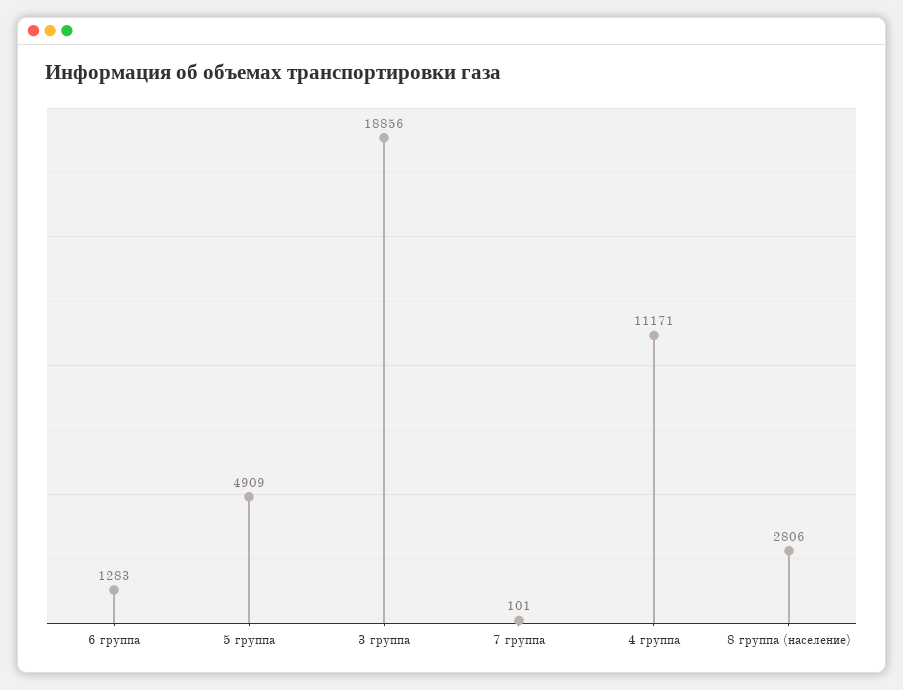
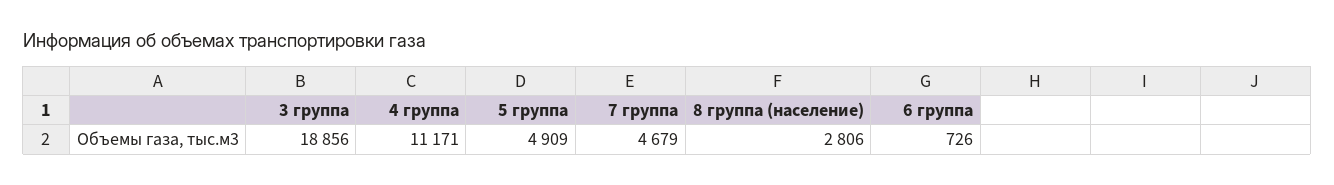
  {
-   "6 группа": 1283,
+   "6 группа": 726,
    "5 группа": 4909,
    "3 группа": 18856,
-   "7 группа": 101,
+   "7 группа": 4679,
    "4 группа": 11171,
    "8 группа (население)": 2806
  }

